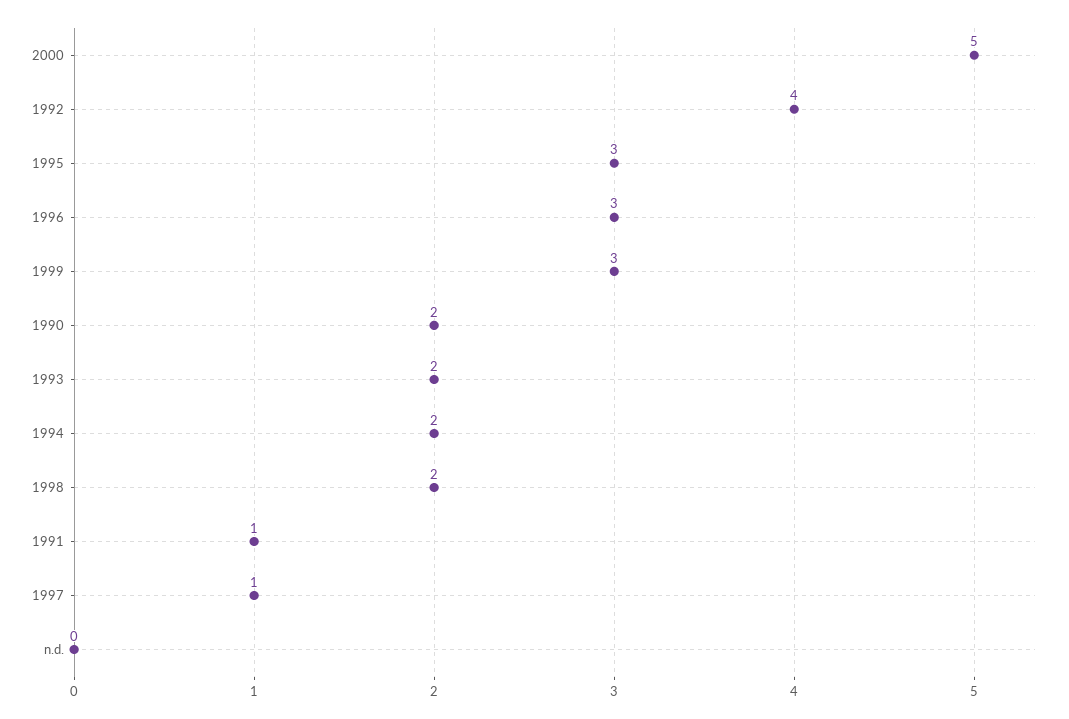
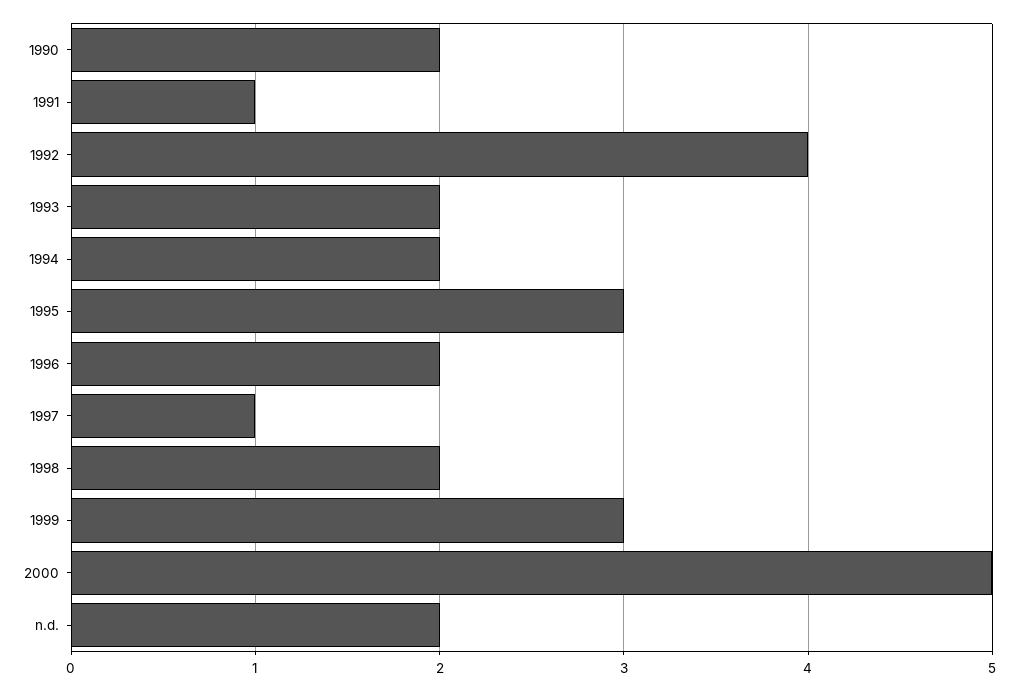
  {
    "2000": 5,
    "1992": 4,
    "1995": 3,
-   "1996": 3,
+   "1996": 2,
    "1999": 3,
    "1990": 2,
    "1993": 2,
    "1994": 2,
    "1998": 2,
    "1991": 1,
    "1997": 1,
-   "n.d.": 0
+   "n.d.": 2
  }

